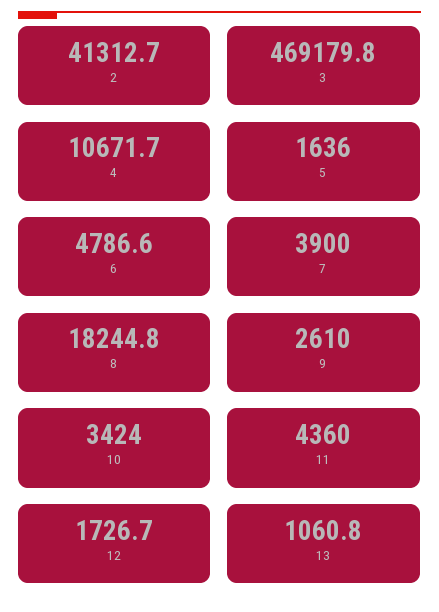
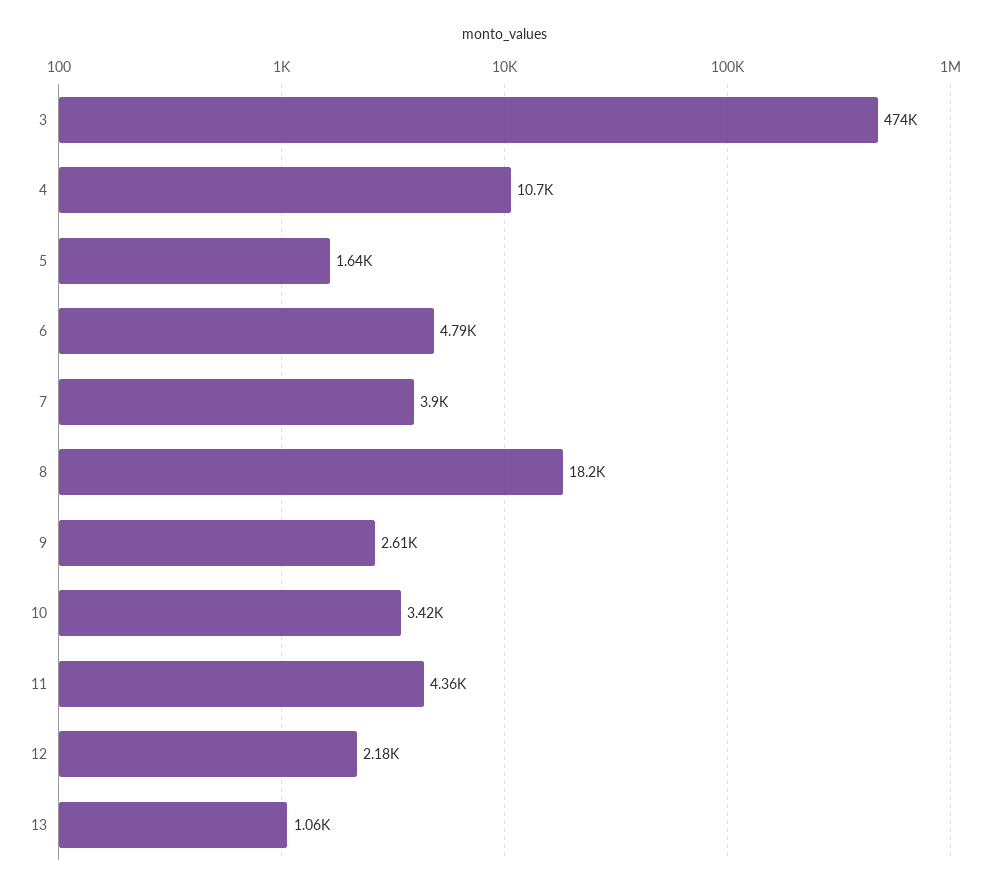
  {
-   "2": 41312.7,
-   "3": 469179.8,
+   "3": 474000,
    "4": 10671.7,
    "5": 1636,
    "6": 4786.6,
    "7": 3900,
    "8": 18244.8,
    "9": 2610,
    "10": 3424,
    "11": 4360,
-   "12": 1726.7,
+   "12": 2180,
    "13": 1060.8
  }

